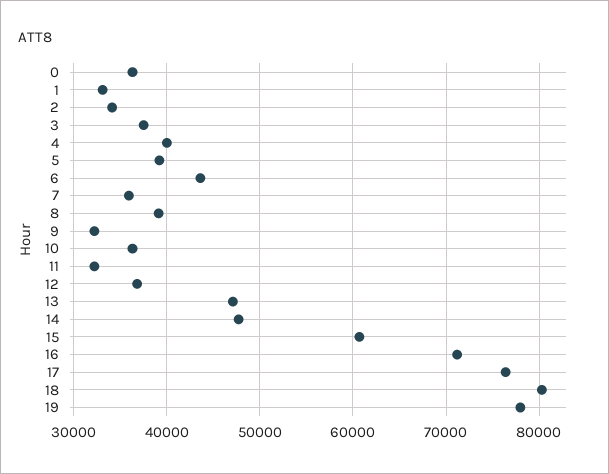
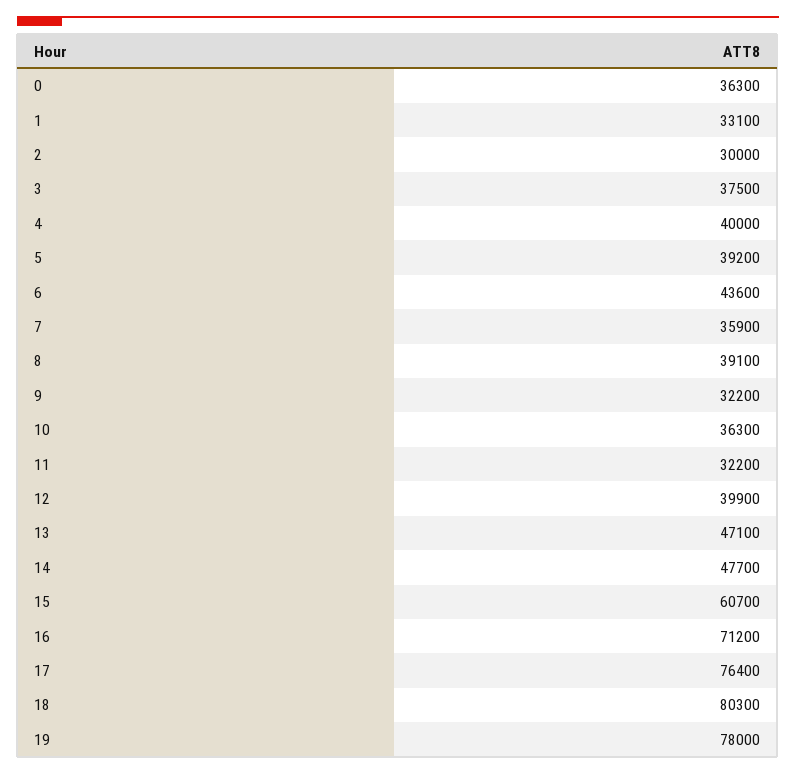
  {
    "0": 36300,
    "1": 33100,
-   "2": 34000,
+   "2": 30000,
    "3": 37500,
    "4": 40000,
    "5": 39200,
    "6": 43600,
    "7": 35900,
    "8": 39100,
    "9": 32200,
    "10": 36300,
    "11": 32200,
-   "12": 37000,
+   "12": 39900,
    "13": 47100,
    "14": 47700,
    "15": 60700,
    "16": 71200,
    "17": 76400,
    "18": 80300,
    "19": 78000
  }

